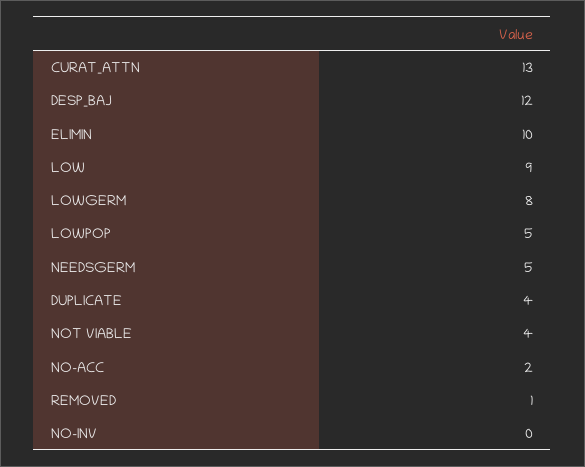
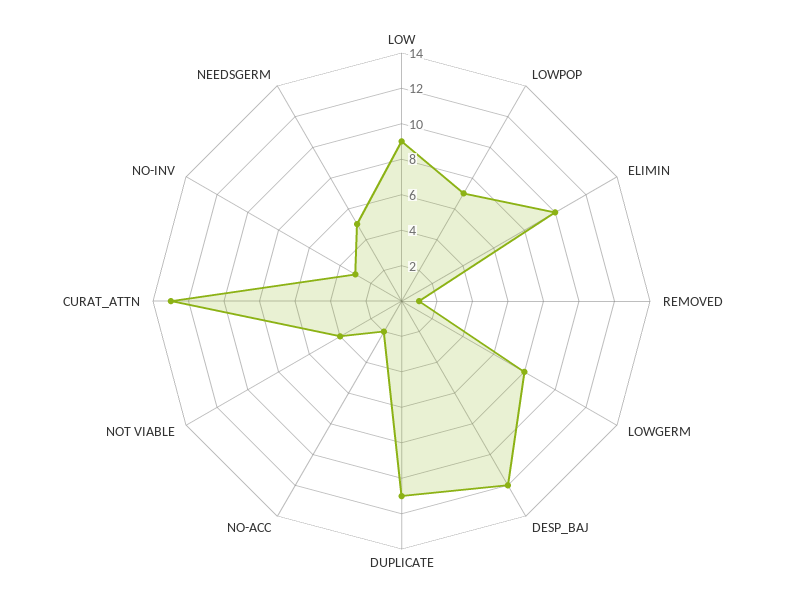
  {
    "CURAT_ATTN": 13,
    "DESP_BAJ": 12,
    "ELIMIN": 10,
    "LOW": 9,
    "LOWGERM": 8,
-   "LOWPOP": 5,
+   "LOWPOP": 7,
    "NEEDSGERM": 5,
-   "DUPLICATE": 4,
+   "DUPLICATE": 11,
    "NOT VIABLE": 4,
    "NO-ACC": 2,
    "REMOVED": 1,
-   "NO-INV": 0
+   "NO-INV": 3
  }

